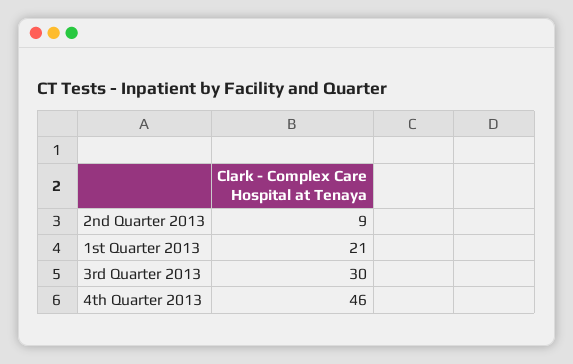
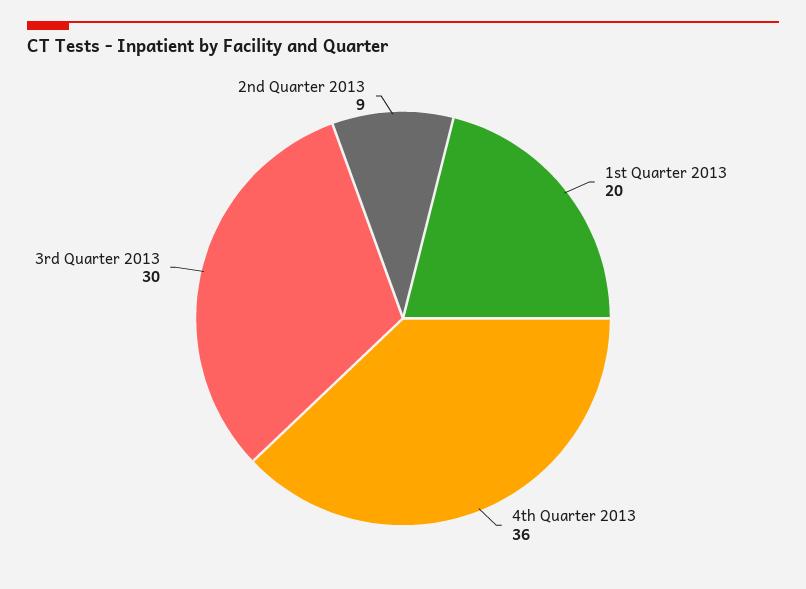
  {
    "2nd Quarter 2013": 9,
-   "1st Quarter 2013": 21,
+   "1st Quarter 2013": 20,
    "3rd Quarter 2013": 30,
-   "4th Quarter 2013": 46
+   "4th Quarter 2013": 36
  }

